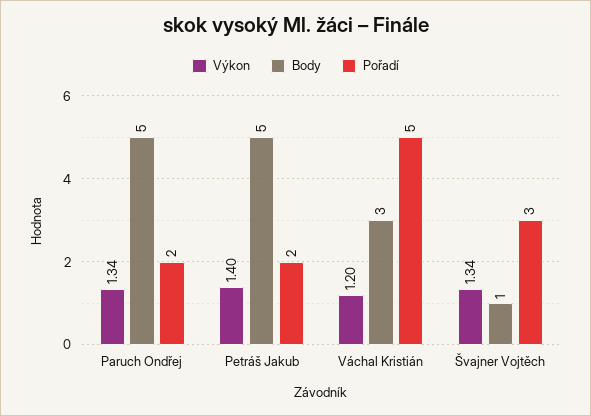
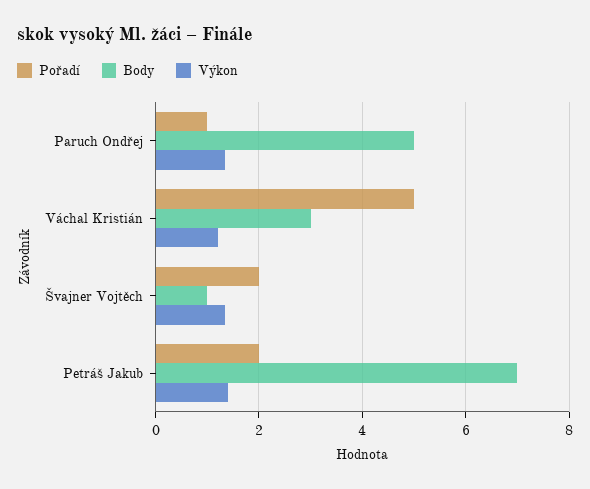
  {
    "Výkon": {
      "Paruch Ondřej": 1.34,
      "Petráš Jakub": 1.4,
      "Váchal Kristián": 1.2,
      "Švajner Vojtěch": 1.34
    },
    "Body": {
      "Paruch Ondřej": 5,
-     "Petráš Jakub": 5,
+     "Petráš Jakub": 7,
      "Váchal Kristián": 3,
      "Švajner Vojtěch": 1
    },
    "Pořadí": {
-     "Paruch Ondřej": 2,
+     "Paruch Ondřej": 1,
      "Petráš Jakub": 2,
      "Váchal Kristián": 5,
-     "Švajner Vojtěch": 3
+     "Švajner Vojtěch": 2
    }
  }

